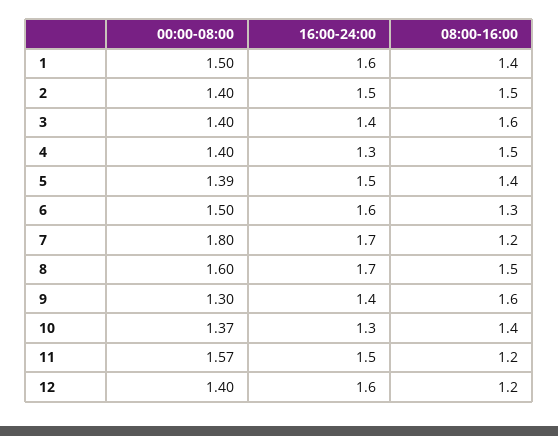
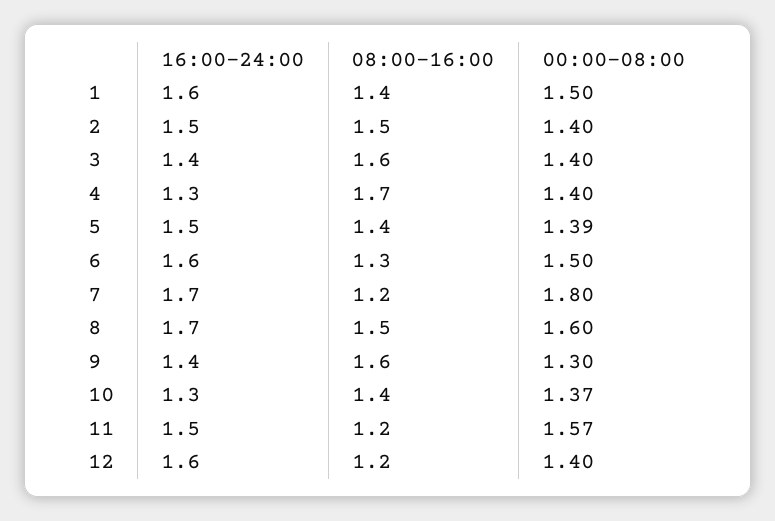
  {
    "00:00-08:00": {
      "1": 1.5,
      "2": 1.4,
      "3": 1.4,
      "4": 1.4,
      "5": 1.39,
      "6": 1.5,
      "7": 1.8,
      "8": 1.6,
      "9": 1.3,
      "10": 1.37,
      "11": 1.57,
      "12": 1.4
    },
    "16:00-24:00": {
      "1": 1.6,
      "2": 1.5,
      "3": 1.4,
      "4": 1.3,
      "5": 1.5,
      "6": 1.6,
      "7": 1.7,
      "8": 1.7,
      "9": 1.4,
      "10": 1.3,
      "11": 1.5,
      "12": 1.6
    },
    "08:00-16:00": {
      "1": 1.4,
      "2": 1.5,
      "3": 1.6,
-     "4": 1.5,
+     "4": 1.7,
      "5": 1.4,
      "6": 1.3,
      "7": 1.2,
      "8": 1.5,
      "9": 1.6,
      "10": 1.4,
      "11": 1.2,
      "12": 1.2
    }
  }

